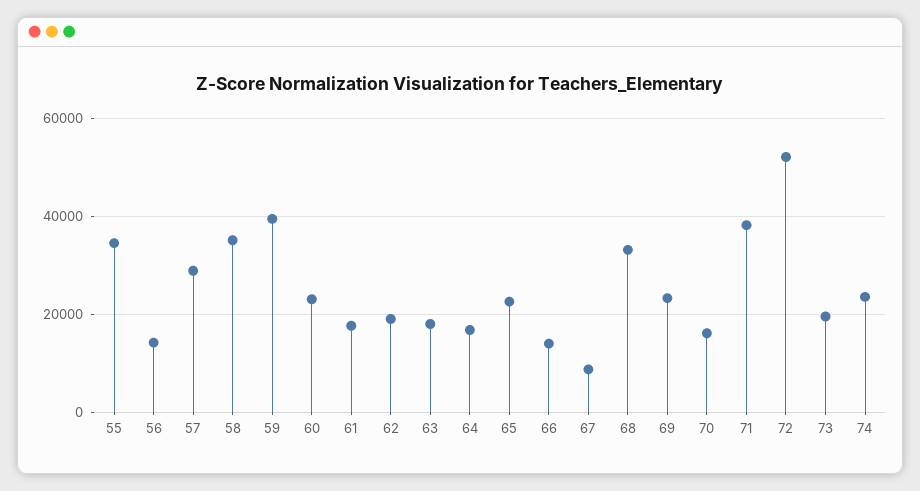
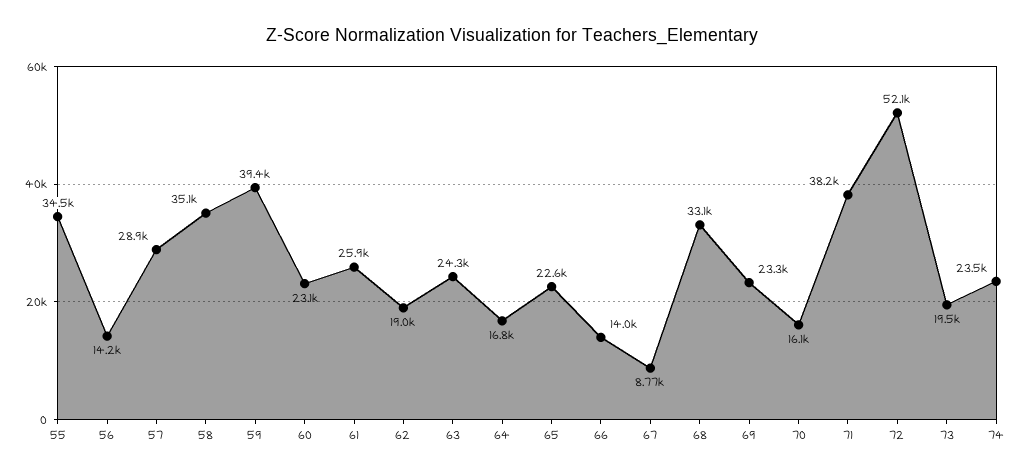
  {
    "55": 34500,
    "56": 14200,
    "57": 28900,
    "58": 35100,
    "59": 39400,
    "60": 23100,
-   "61": 18000,
+   "61": 25900,
    "62": 19000,
-   "63": 18000,
+   "63": 24300,
    "64": 16800,
    "65": 22600,
    "66": 14000,
    "67": 8770,
    "68": 33100,
    "69": 23300,
    "70": 16100,
    "71": 38200,
    "72": 52100,
    "73": 19500,
    "74": 23500
  }

